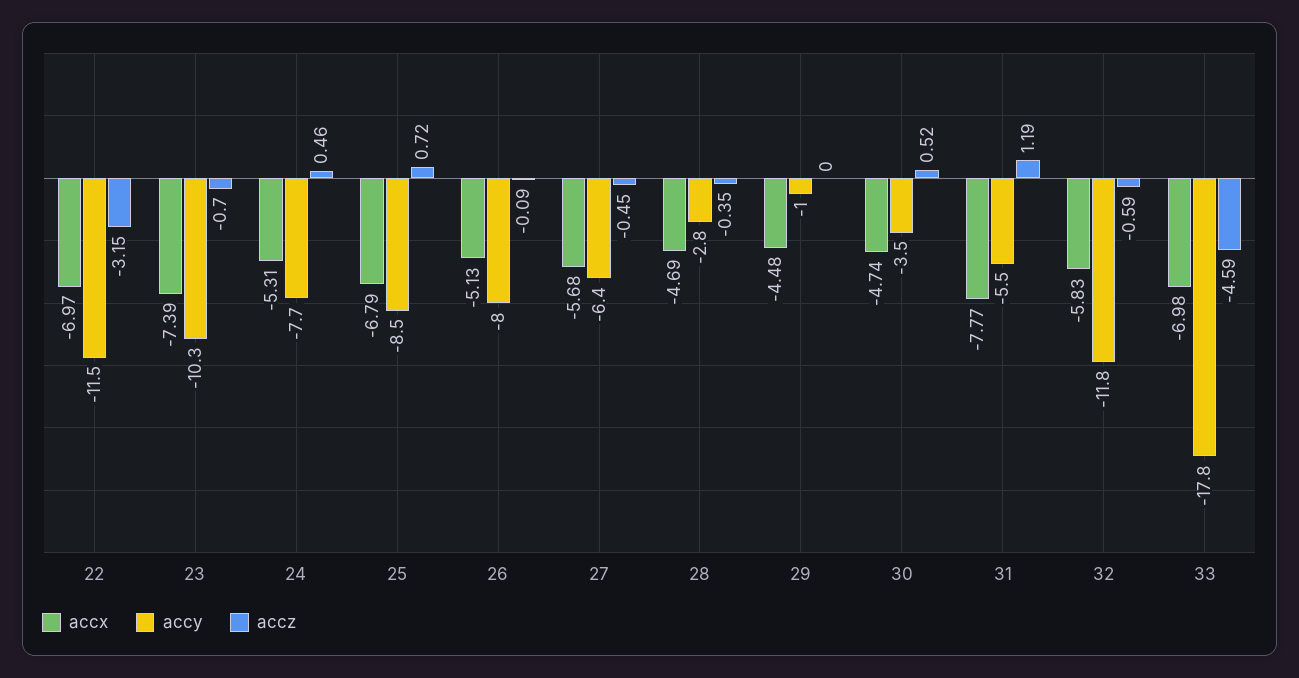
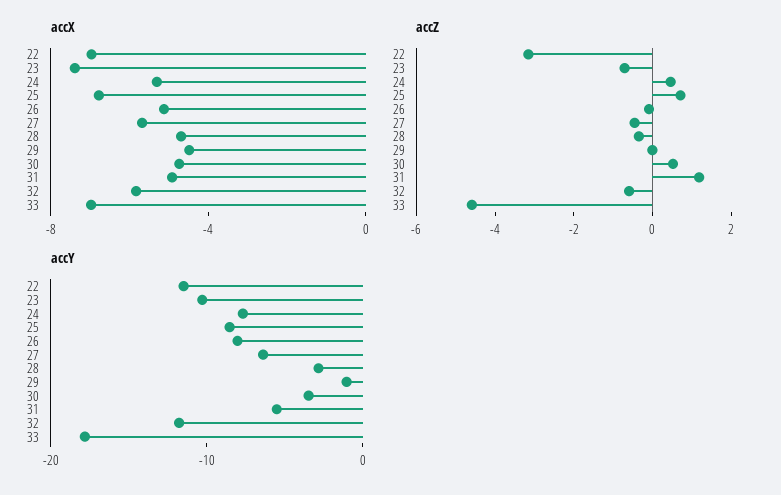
  {
    "accx": {
      "22": -6.97,
      "23": -7.39,
      "24": -5.31,
      "25": -6.79,
      "26": -5.13,
      "27": -5.68,
      "28": -4.69,
      "29": -4.48,
      "30": -4.74,
-     "31": -7.77,
+     "31": -5,
      "32": -5.83,
      "33": -6.98
    },
    "accy": {
      "22": -11.5,
      "23": -10.3,
      "24": -7.7,
      "25": -8.5,
      "26": -8,
      "27": -6.4,
      "28": -2.8,
      "29": -1,
      "30": -3.5,
      "31": -5.5,
      "32": -11.8,
      "33": -17.8
    },
    "accz": {
      "22": -3.15,
      "23": -0.7,
      "24": 0.46,
      "25": 0.72,
      "26": -0.09,
      "27": -0.45,
      "28": -0.35,
      "29": 0,
      "30": 0.52,
      "31": 1.19,
      "32": -0.59,
      "33": -4.59
    }
  }

